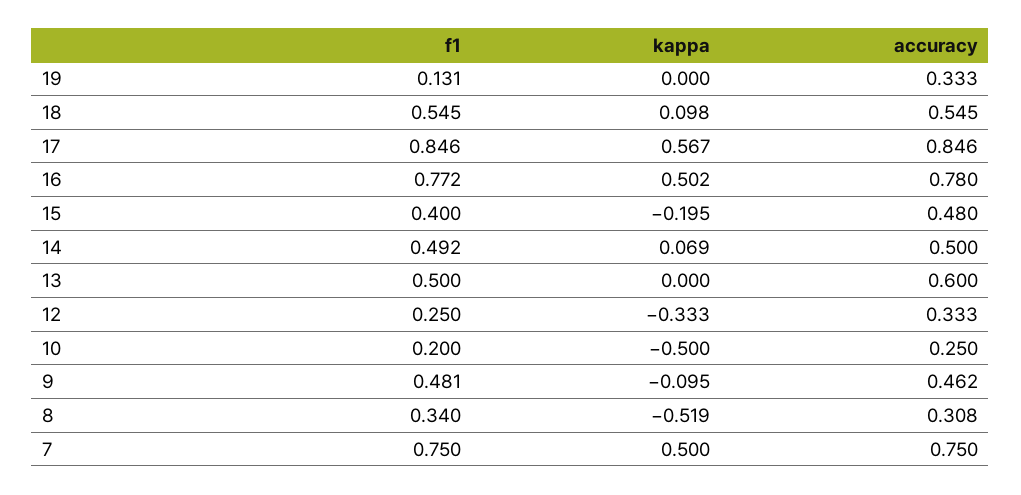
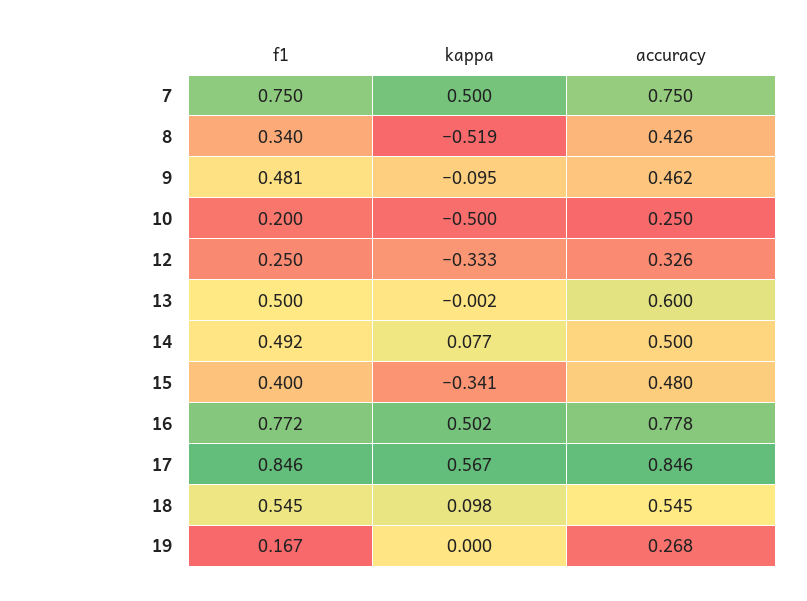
  {
    "f1": {
-     "19": 0.131,
+     "19": 0.167,
      "18": 0.545,
      "17": 0.846,
      "16": 0.772,
      "15": 0.4,
      "14": 0.492,
      "13": 0.5,
      "12": 0.25,
      "10": 0.2,
      "9": 0.481,
      "8": 0.34,
      "7": 0.75
    },
    "kappa": {
      "19": 0,
      "18": 0.098,
      "17": 0.567,
      "16": 0.502,
-     "15": -0.195,
+     "15": -0.341,
-     "14": 0.069,
+     "14": 0.077,
-     "13": 0,
+     "13": -0.002,
      "12": -0.333,
      "10": -0.5,
      "9": -0.095,
      "8": -0.519,
      "7": 0.5
    },
    "accuracy": {
-     "19": 0.333,
+     "19": 0.268,
      "18": 0.545,
      "17": 0.846,
-     "16": 0.78,
+     "16": 0.778,
      "15": 0.48,
      "14": 0.5,
      "13": 0.6,
-     "12": 0.333,
+     "12": 0.326,
      "10": 0.25,
      "9": 0.462,
-     "8": 0.308,
+     "8": 0.426,
      "7": 0.75
    }
  }

